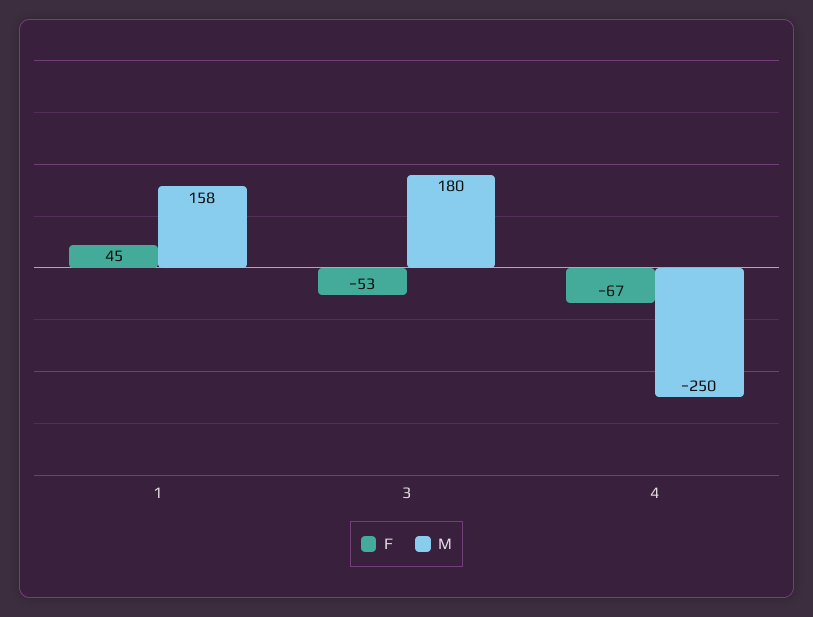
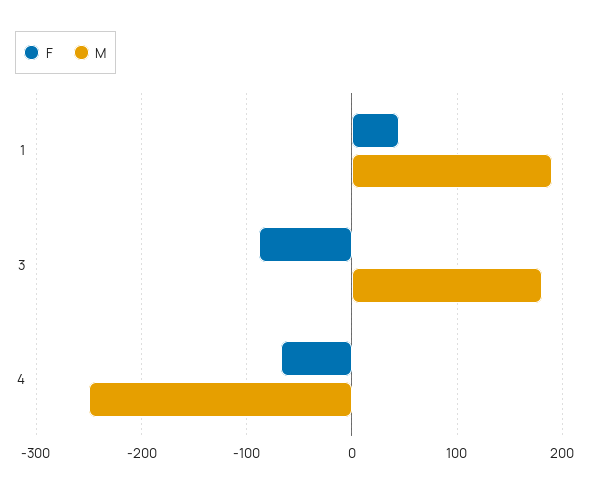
  {
    "F": {
      "1": 45,
-     "3": -53,
+     "3": -90,
      "4": -67
    },
    "M": {
-     "1": 158,
+     "1": 190,
      "3": 180,
      "4": -250
    }
  }

